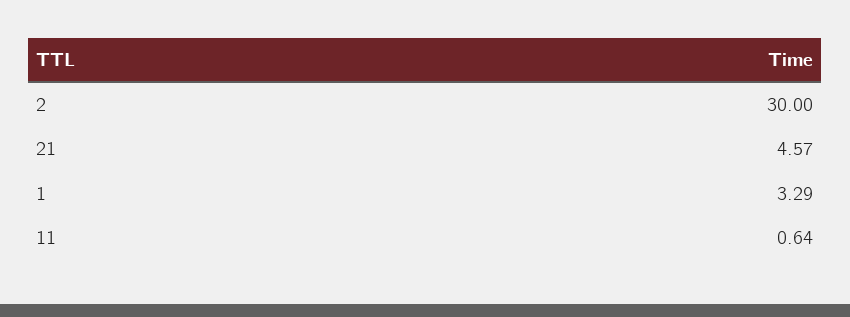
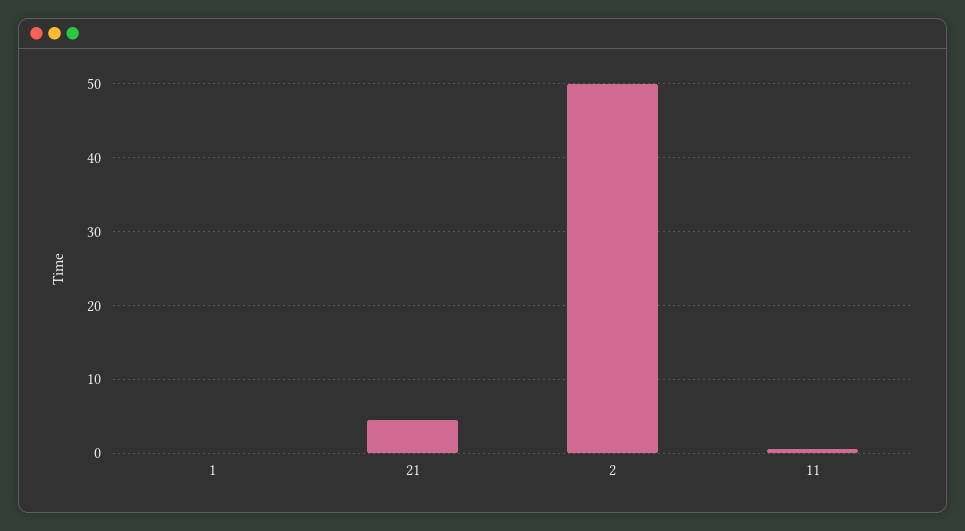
  {
-   "2": 30,
+   "2": 50,
    "21": 4.57,
-   "1": 3.29,
+   "1": 0,
    "11": 0.64
  }

